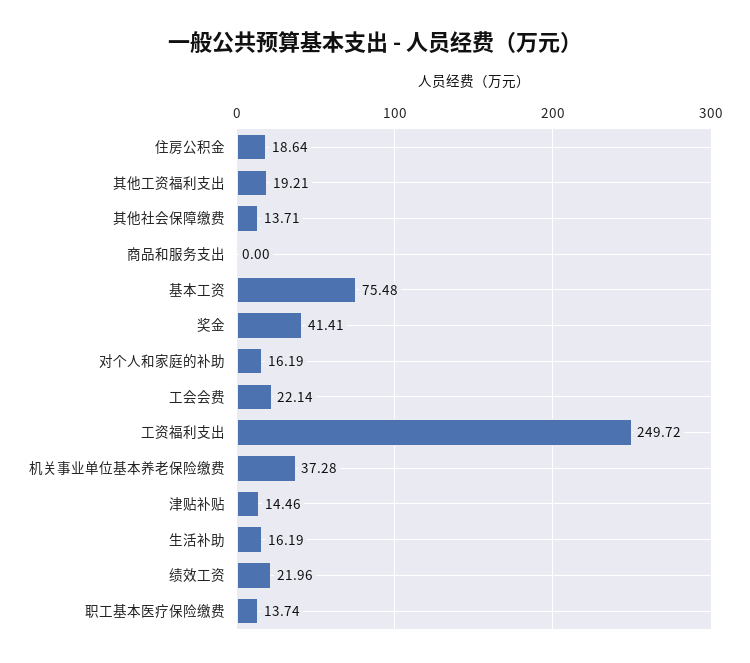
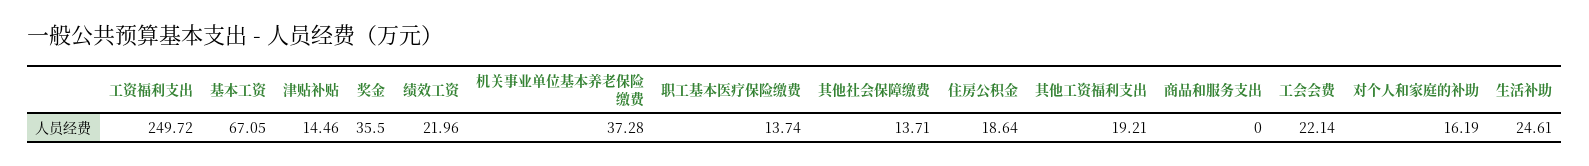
  {
    "住房公积金": 18.64,
    "其他工资福利支出": 19.21,
    "其他社会保障缴费": 13.71,
    "商品和服务支出": 0,
-   "基本工资": 75.48,
+   "基本工资": 67.05,
-   "奖金": 41.41,
+   "奖金": 35.5,
    "对个人和家庭的补助": 16.19,
    "工会会费": 22.14,
    "工资福利支出": 249.72,
    "机关事业单位基本养老保险缴费": 37.28,
    "津贴补贴": 14.46,
-   "生活补助": 16.19,
+   "生活补助": 24.61,
    "绩效工资": 21.96,
    "职工基本医疗保险缴费": 13.74
  }

